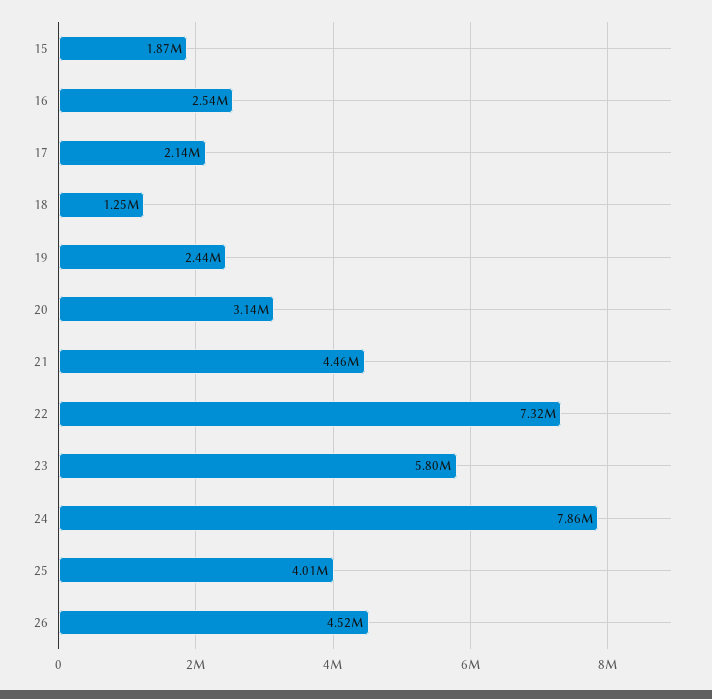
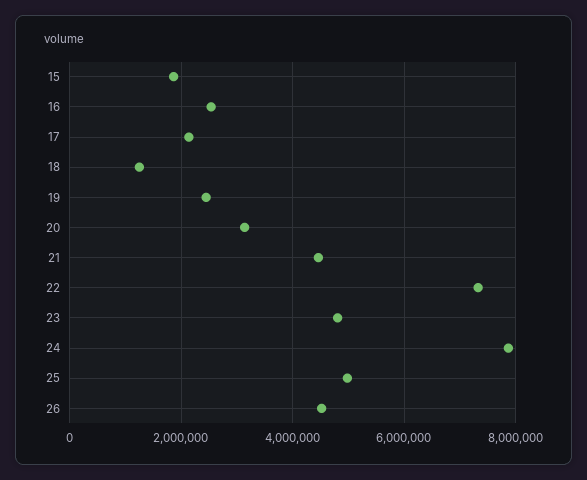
  {
    "15": 1870000,
    "16": 2540000,
    "17": 2140000,
    "18": 1250000,
    "19": 2440000,
    "20": 3140000,
    "21": 4460000,
    "22": 7320000,
-   "23": 5800000,
+   "23": 4800000,
    "24": 7860000,
-   "25": 4010000,
+   "25": 5000000,
    "26": 4520000
  }

